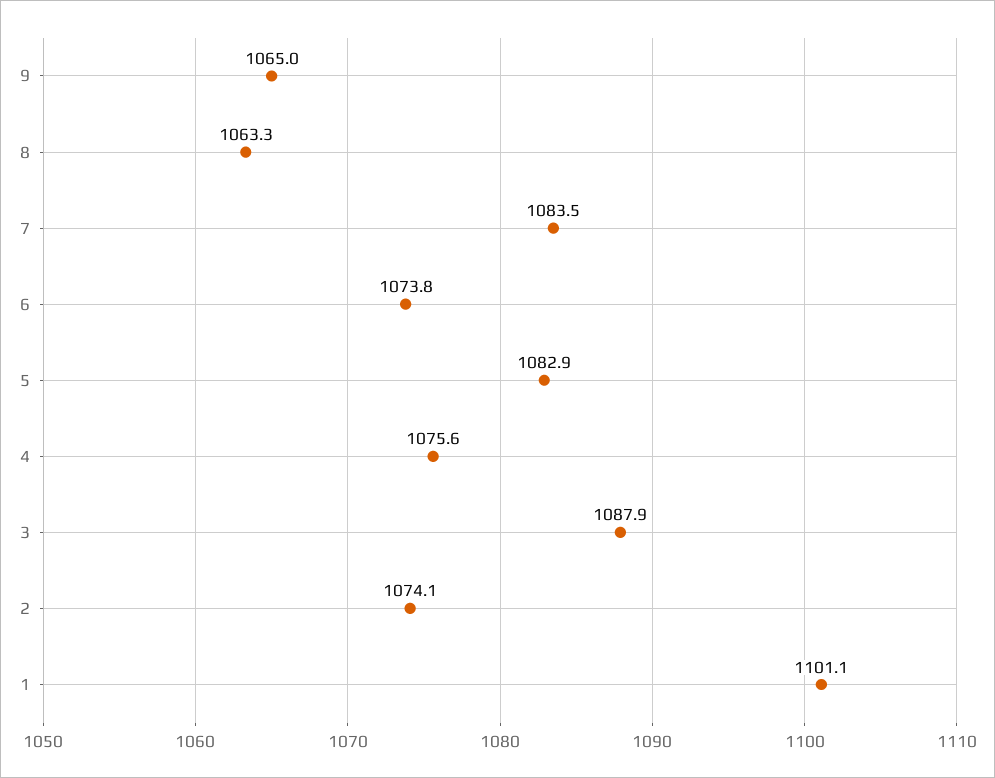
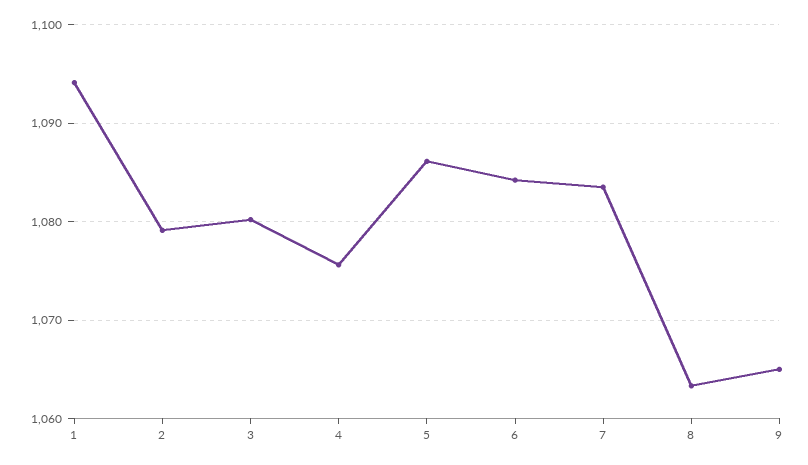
  {
    "9": 1065,
    "8": 1063.3,
    "7": 1083.5,
-   "6": 1073.8,
+   "6": 1084,
-   "5": 1082.9,
+   "5": 1086,
    "4": 1075.6,
-   "3": 1087.9,
+   "3": 1080,
-   "2": 1074.1,
+   "2": 1079,
-   "1": 1101.1
+   "1": 1094
  }

